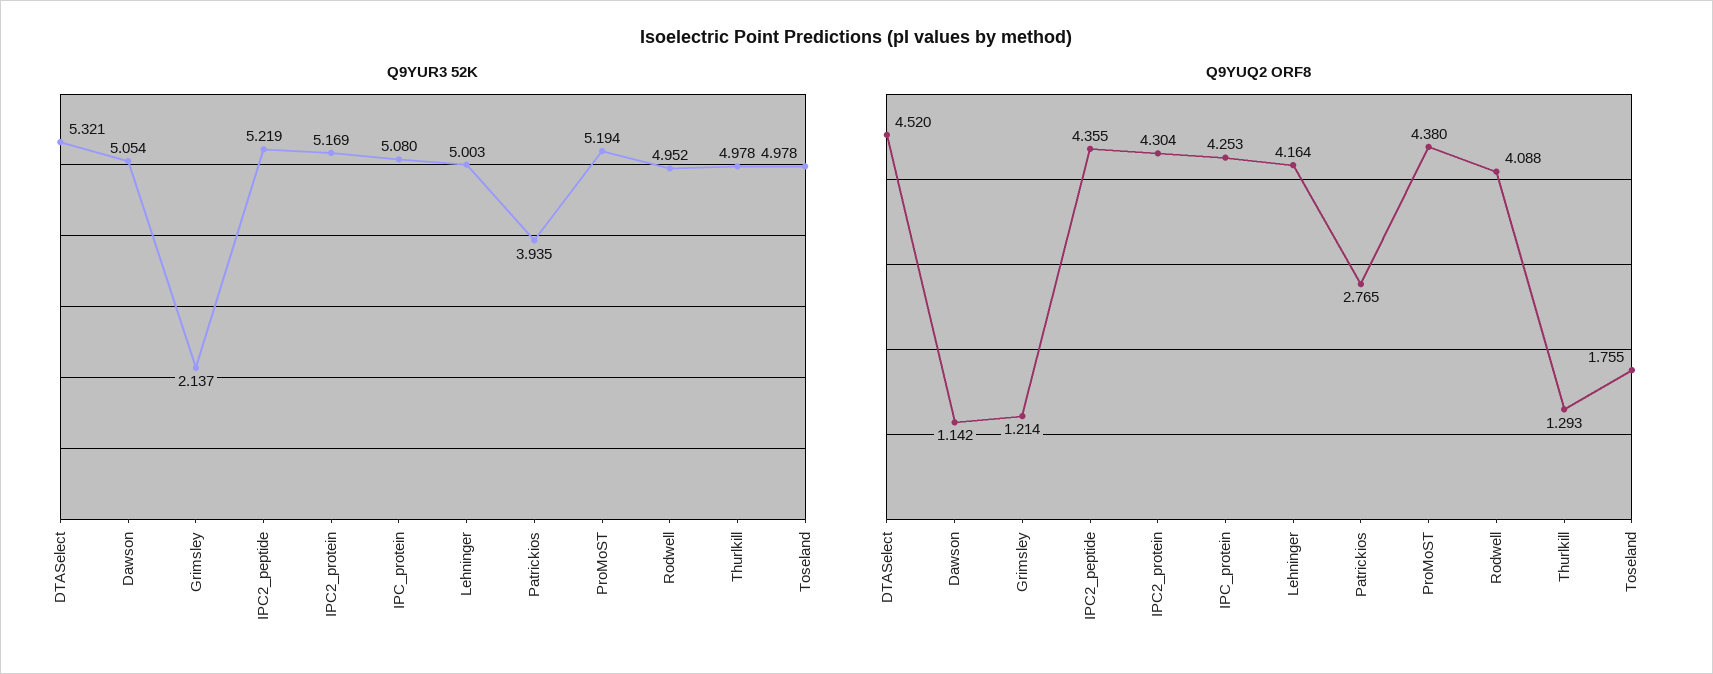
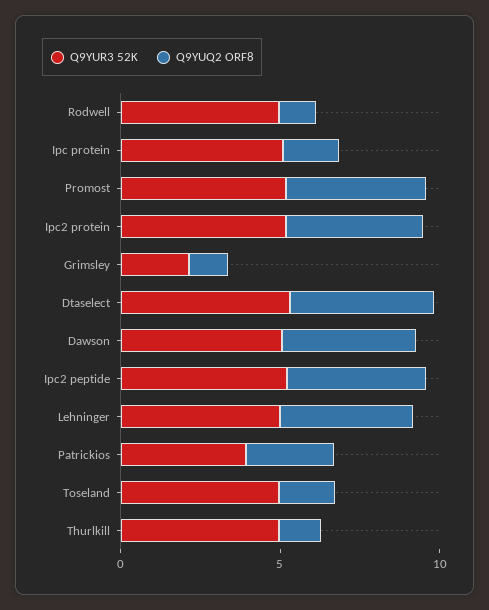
  {
    "Q9YUR3 52K": {
      "DTASelect": 5.321,
      "Dawson": 5.054,
      "Grimsley": 2.137,
      "IPC2_peptide": 5.219,
      "IPC2_protein": 5.169,
      "IPC_protein": 5.08,
      "Lehninger": 5.003,
      "Patrickios": 3.935,
      "ProMoST": 5.194,
      "Rodwell": 4.952,
      "Thurlkill": 4.978,
      "Toseland": 4.978
    },
    "Q9YUQ2 ORF8": {
      "DTASelect": 4.52,
-     "Dawson": 1.142,
+     "Dawson": 4,
      "Grimsley": 1.214,
      "IPC2_peptide": 4.355,
      "IPC2_protein": 4.304,
-     "IPC_protein": 4.253,
+     "IPC_protein": 2,
      "Lehninger": 4.164,
      "Patrickios": 2.765,
      "ProMoST": 4.38,
-     "Rodwell": 4.088,
+     "Rodwell": 1,
      "Thurlkill": 1.293,
      "Toseland": 1.755
    }
  }

